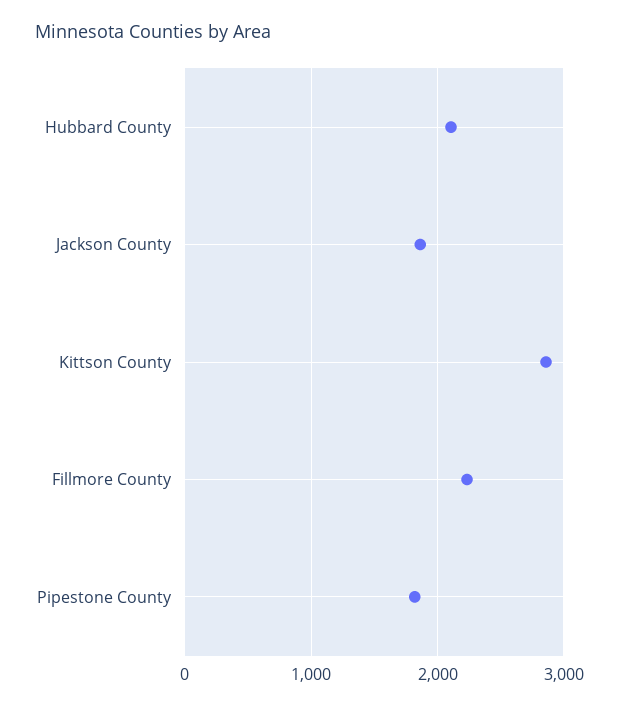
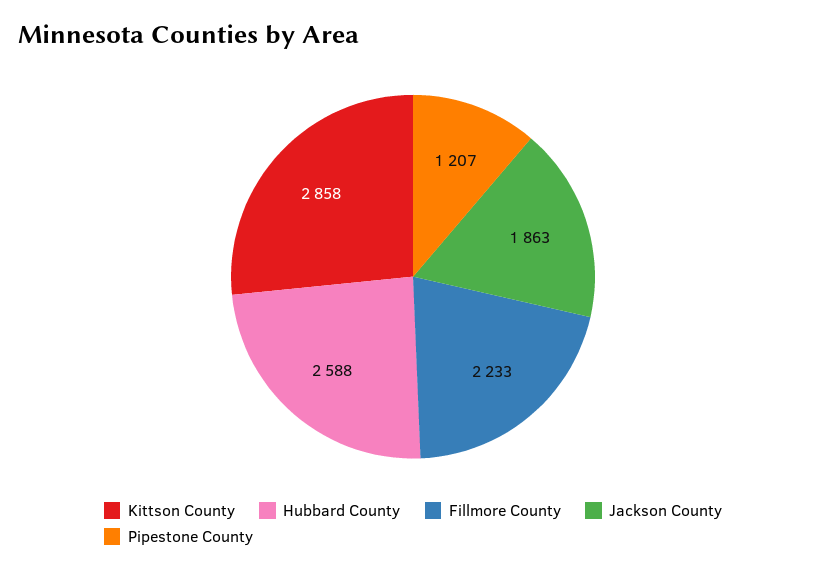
  {
-   "Hubbard County": 2100,
+   "Hubbard County": 2588,
    "Jackson County": 1863,
    "Kittson County": 2858,
    "Fillmore County": 2233,
-   "Pipestone County": 1800
+   "Pipestone County": 1207
  }

